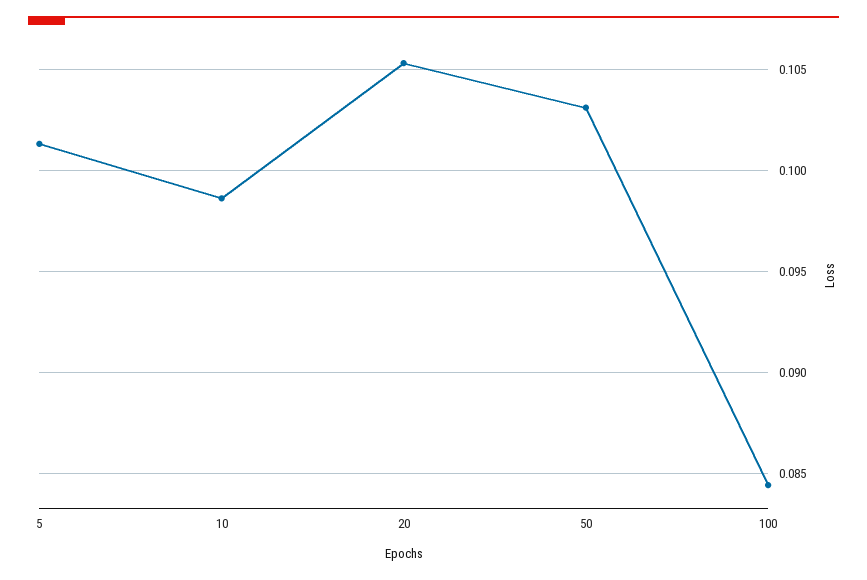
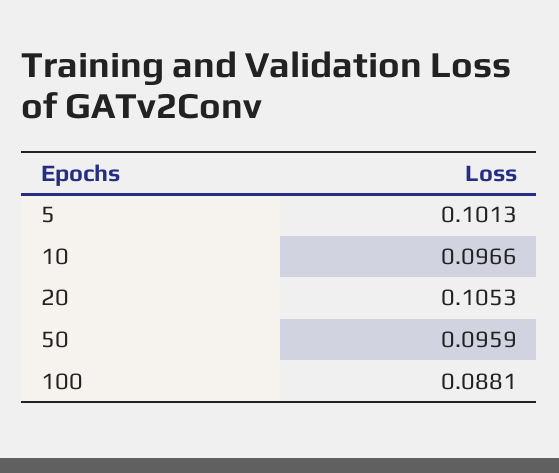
  {
    "5": 0.1013,
-   "10": 0.0985,
+   "10": 0.0966,
    "20": 0.1053,
-   "50": 0.103,
+   "50": 0.0959,
-   "100": 0.0845
+   "100": 0.0881
  }

